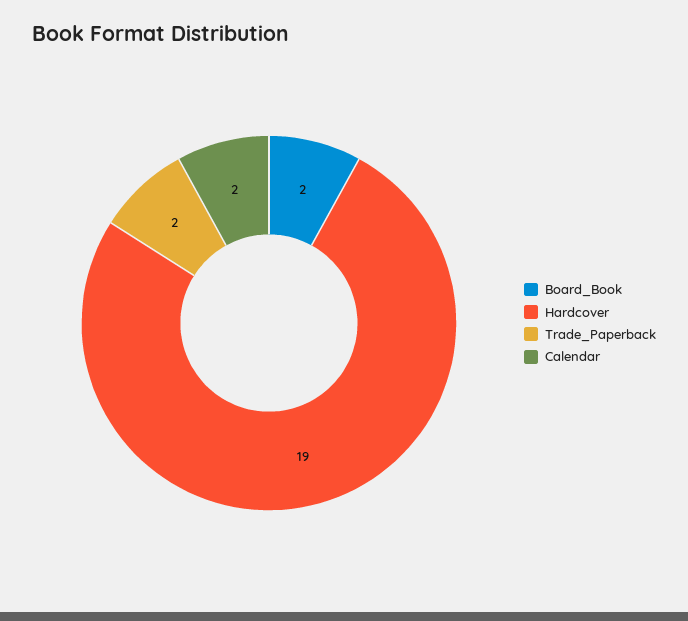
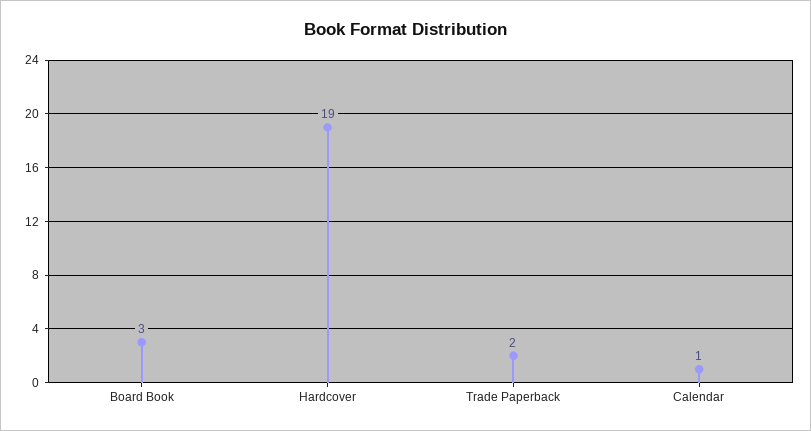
  {
-   "Board_Book": 2,
+   "Board_Book": 3,
    "Hardcover": 19,
    "Trade_Paperback": 2,
-   "Calendar": 2
+   "Calendar": 1
  }

